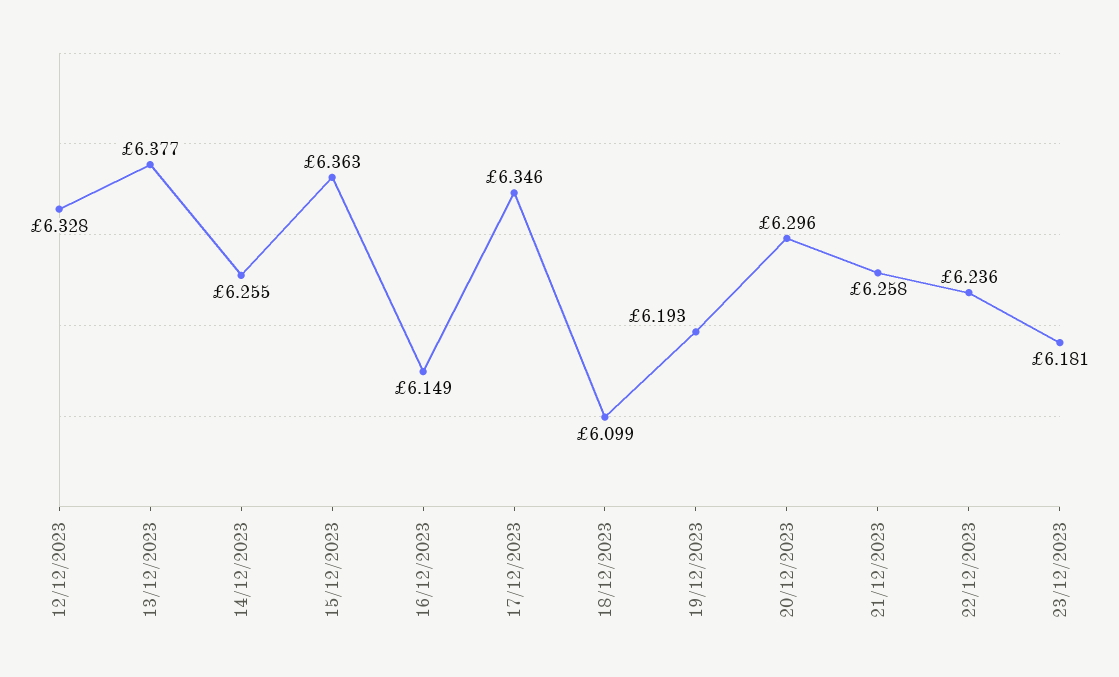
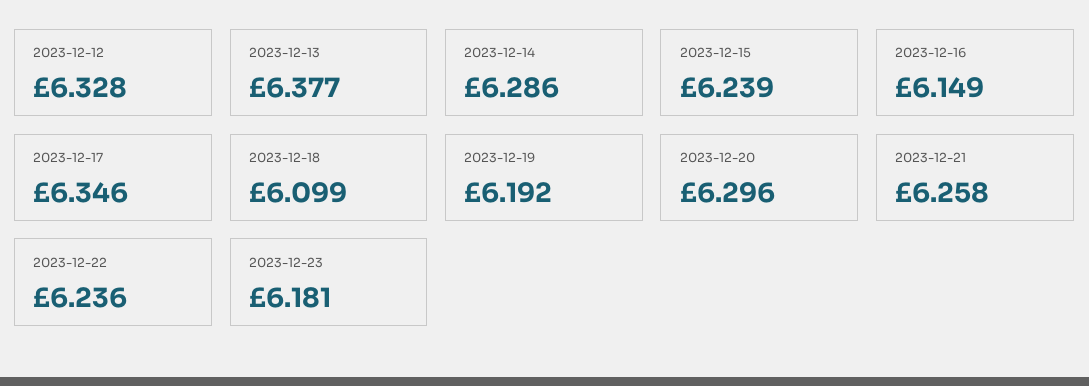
  {
    "12/12/2023": 6.328,
    "13/12/2023": 6.377,
-   "14/12/2023": 6.255,
+   "14/12/2023": 6.286,
-   "15/12/2023": 6.363,
+   "15/12/2023": 6.239,
    "16/12/2023": 6.149,
    "17/12/2023": 6.346,
    "18/12/2023": 6.099,
-   "19/12/2023": 6.193,
+   "19/12/2023": 6.192,
    "20/12/2023": 6.296,
    "21/12/2023": 6.258,
    "22/12/2023": 6.236,
    "23/12/2023": 6.181
  }

